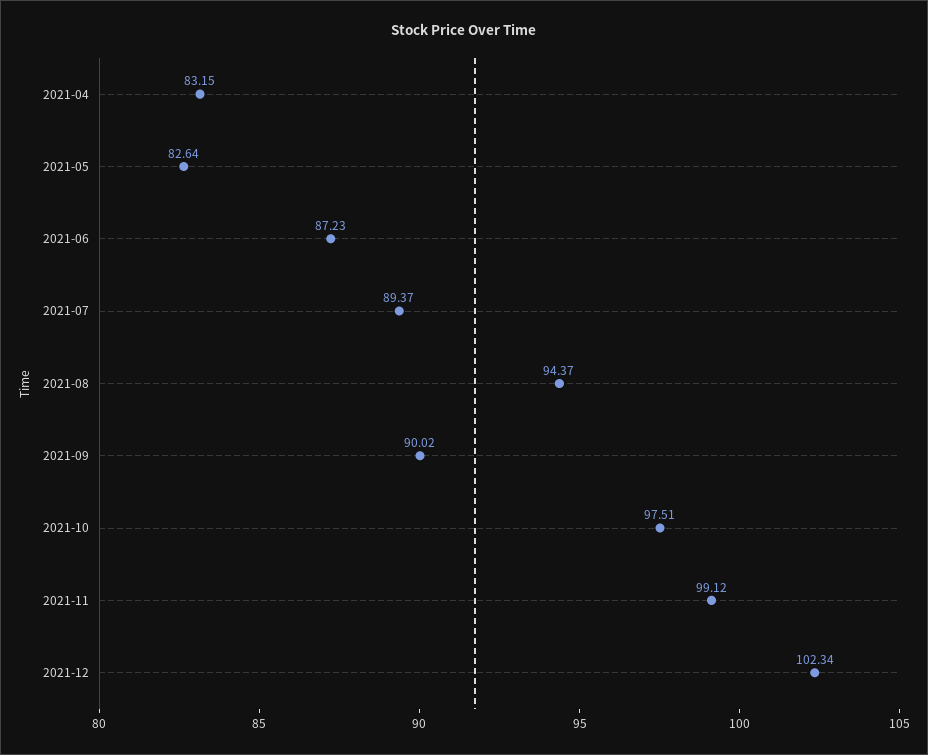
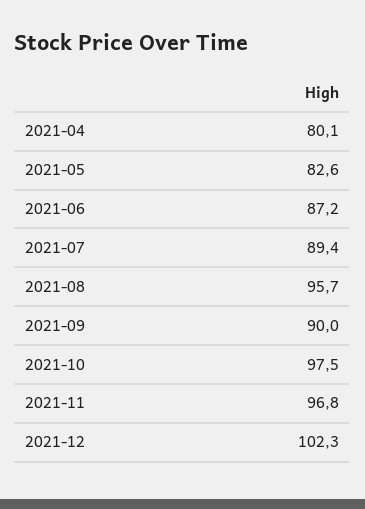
  {
-   "2021-04": 83.15,
+   "2021-04": 80.1,
    "2021-05": 82.64,
    "2021-06": 87.23,
    "2021-07": 89.37,
-   "2021-08": 94.37,
+   "2021-08": 95.7,
    "2021-09": 90.02,
    "2021-10": 97.51,
-   "2021-11": 99.12,
+   "2021-11": 96.8,
    "2021-12": 102.34
  }

